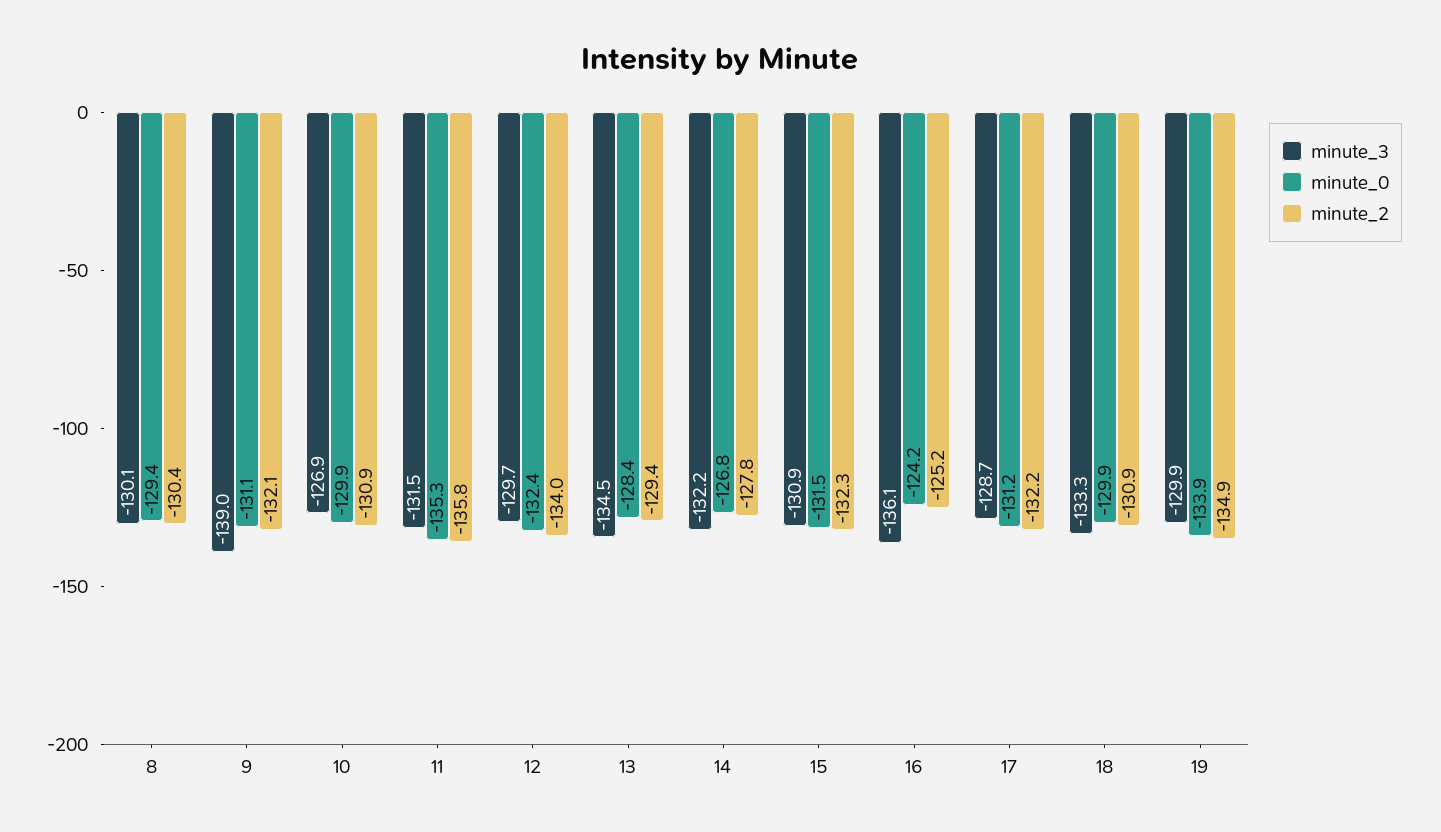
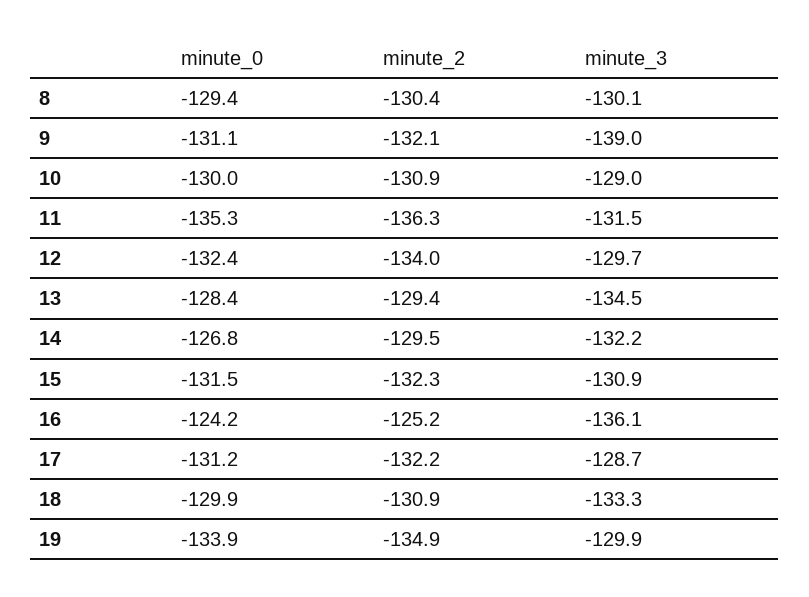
  {
    "minute_3": {
      "8": -130.1,
      "9": -139,
-     "10": -126.9,
+     "10": -129,
      "11": -131.5,
      "12": -129.7,
      "13": -134.5,
      "14": -132.2,
      "15": -130.9,
      "16": -136.1,
      "17": -128.7,
      "18": -133.3,
      "19": -129.9
    },
    "minute_0": {
      "8": -129.4,
      "9": -131.1,
-     "10": -129.9,
+     "10": -130,
      "11": -135.3,
      "12": -132.4,
      "13": -128.4,
      "14": -126.8,
      "15": -131.5,
      "16": -124.2,
      "17": -131.2,
      "18": -129.9,
      "19": -133.9
    },
    "minute_2": {
      "8": -130.4,
      "9": -132.1,
      "10": -130.9,
-     "11": -135.8,
+     "11": -136.3,
      "12": -134,
      "13": -129.4,
-     "14": -127.8,
+     "14": -129.5,
      "15": -132.3,
      "16": -125.2,
      "17": -132.2,
      "18": -130.9,
      "19": -134.9
    }
  }

